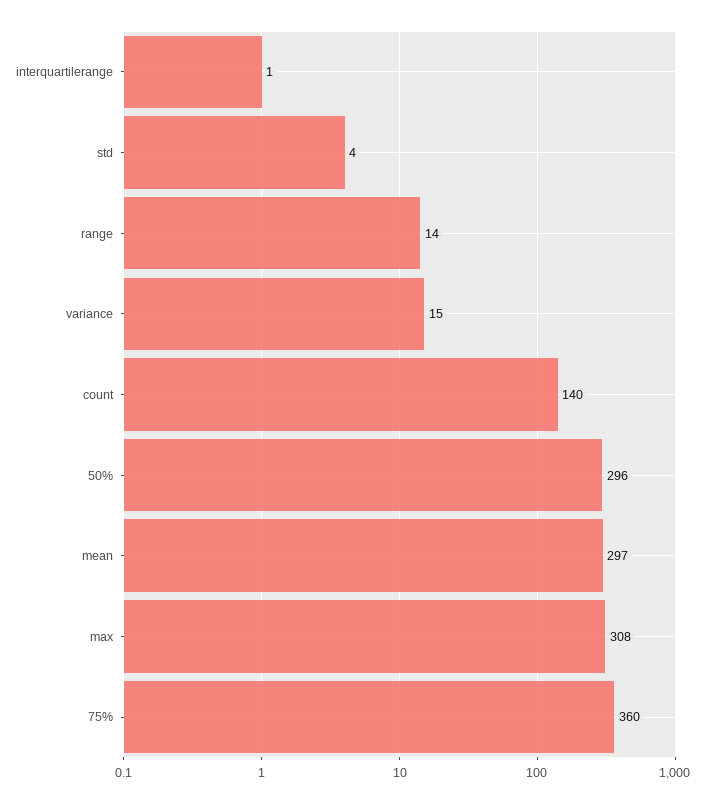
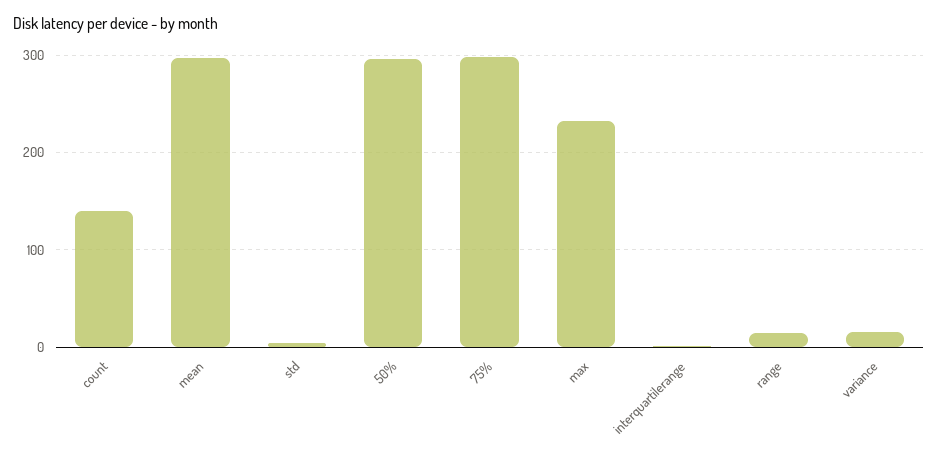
  {
    "interquartilerange": 1,
    "std": 4,
    "range": 14,
    "variance": 15,
    "count": 140,
    "50%": 296,
    "mean": 297,
-   "max": 308,
+   "max": 230,
-   "75%": 360
+   "75%": 300
  }

